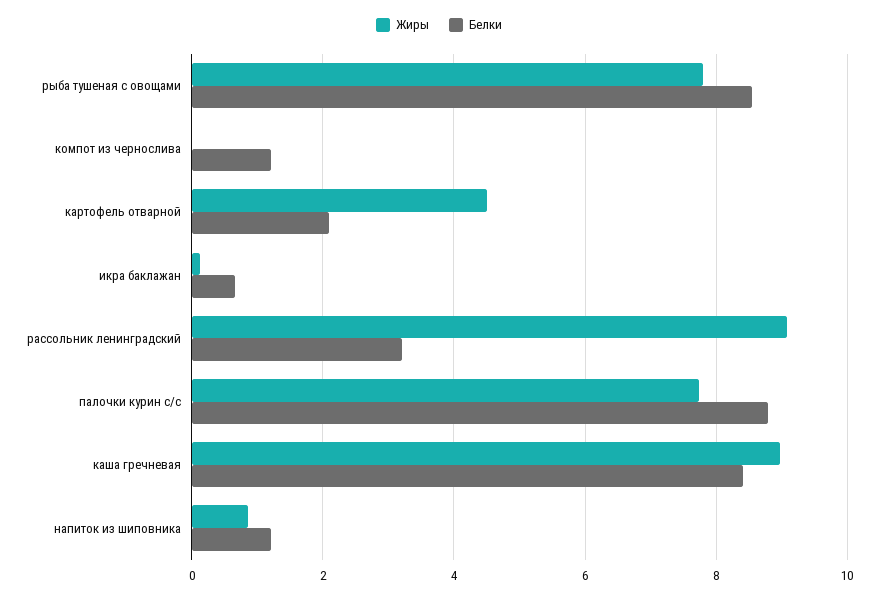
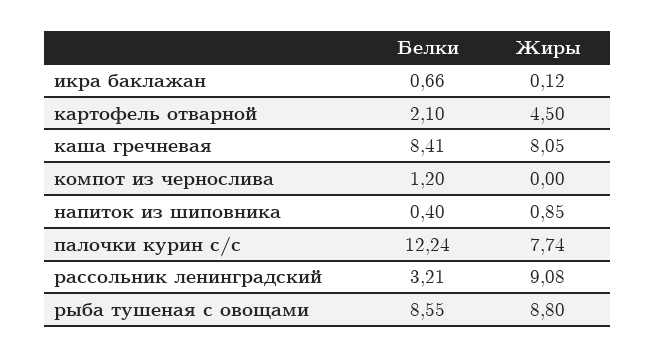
  {
    "Жиры": {
-     "рыба тушеная с овощами": 7.8,
+     "рыба тушеная с овощами": 8.8,
      "компот из чернослива": 0,
      "картофель отварной": 4.5,
      "икра баклажан": 0.12,
      "рассольник ленинградский": 9.08,
      "палочки курин с/с": 7.74,
-     "каша гречневая": 9,
+     "каша гречневая": 8.05,
      "напиток из шиповника": 0.85
    },
    "Белки": {
      "рыба тушеная с овощами": 8.55,
      "компот из чернослива": 1.2,
      "картофель отварной": 2.1,
      "икра баклажан": 0.66,
      "рассольник ленинградский": 3.21,
-     "палочки курин с/с": 8.8,
+     "палочки курин с/с": 12.24,
      "каша гречневая": 8.41,
-     "напиток из шиповника": 1.2
+     "напиток из шиповника": 0.4
    }
  }

